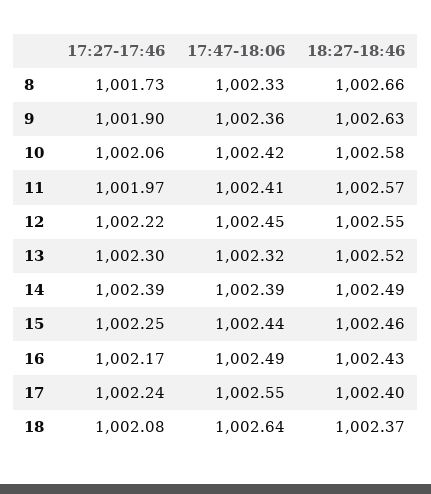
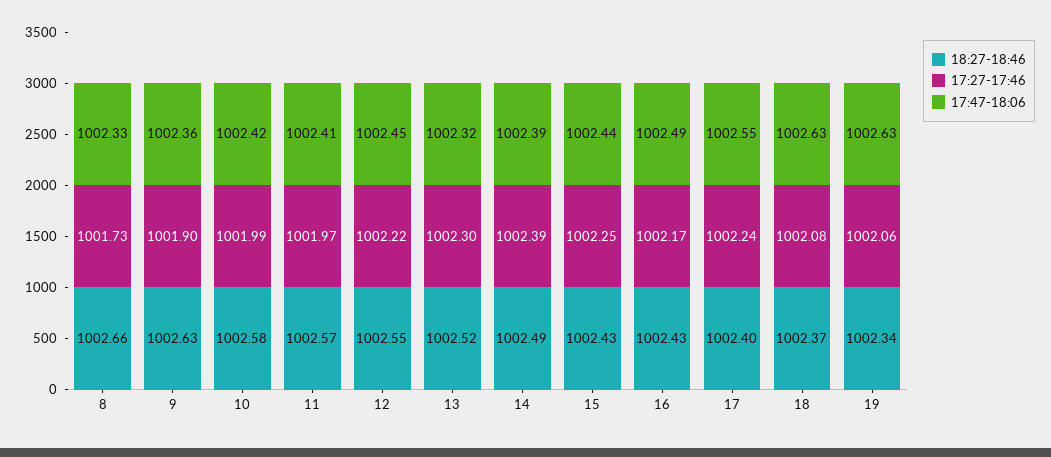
  {
    "17:27-17:46": {
      "8": 1001.73,
      "9": 1001.9,
-     "10": 1002.06,
+     "10": 1001.99,
      "11": 1001.97,
      "12": 1002.22,
      "13": 1002.3,
      "14": 1002.39,
      "15": 1002.25,
      "16": 1002.17,
      "17": 1002.24,
-     "18": 1002.08
+     "18": 1002.08,
+     "19": 1002.06
    },
    "17:47-18:06": {
      "8": 1002.33,
      "9": 1002.36,
      "10": 1002.42,
      "11": 1002.41,
      "12": 1002.45,
      "13": 1002.32,
      "14": 1002.39,
      "15": 1002.44,
      "16": 1002.49,
      "17": 1002.55,
-     "18": 1002.64
+     "18": 1002.63,
+     "19": 1002.63
    },
    "18:27-18:46": {
      "8": 1002.66,
      "9": 1002.63,
      "10": 1002.58,
      "11": 1002.57,
      "12": 1002.55,
      "13": 1002.52,
      "14": 1002.49,
-     "15": 1002.46,
+     "15": 1002.43,
      "16": 1002.43,
      "17": 1002.4,
-     "18": 1002.37
+     "18": 1002.37,
+     "19": 1002.34
    }
  }

